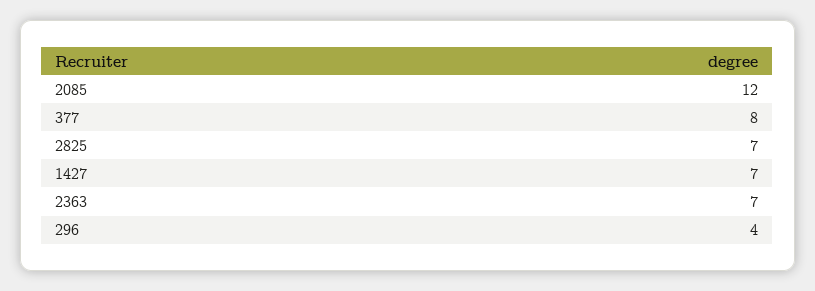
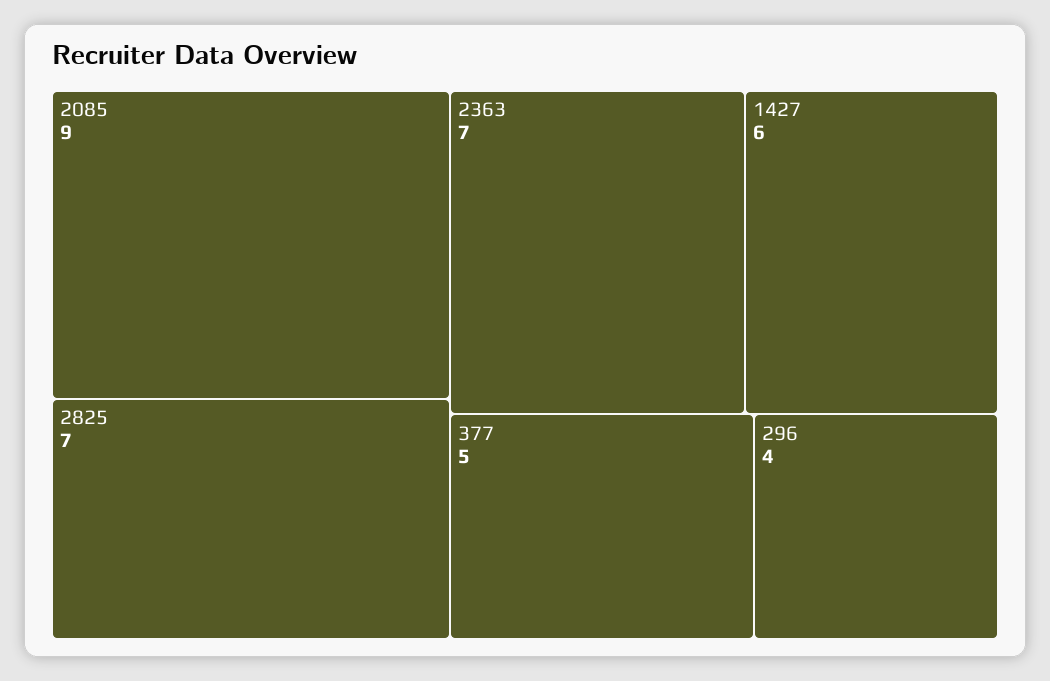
  {
-   "2085": 12,
+   "2085": 9,
-   "377": 8,
+   "377": 5,
    "2825": 7,
-   "1427": 7,
+   "1427": 6,
    "2363": 7,
    "296": 4
  }

